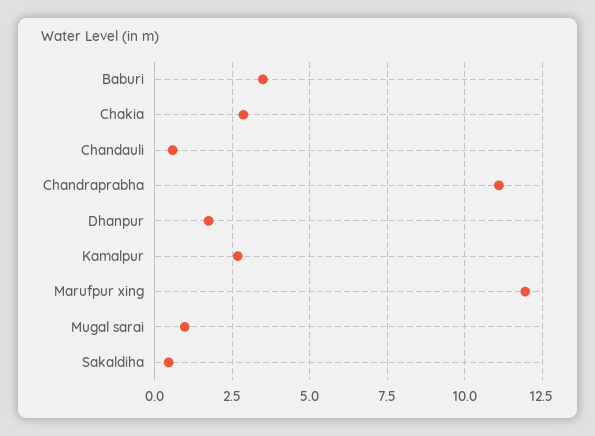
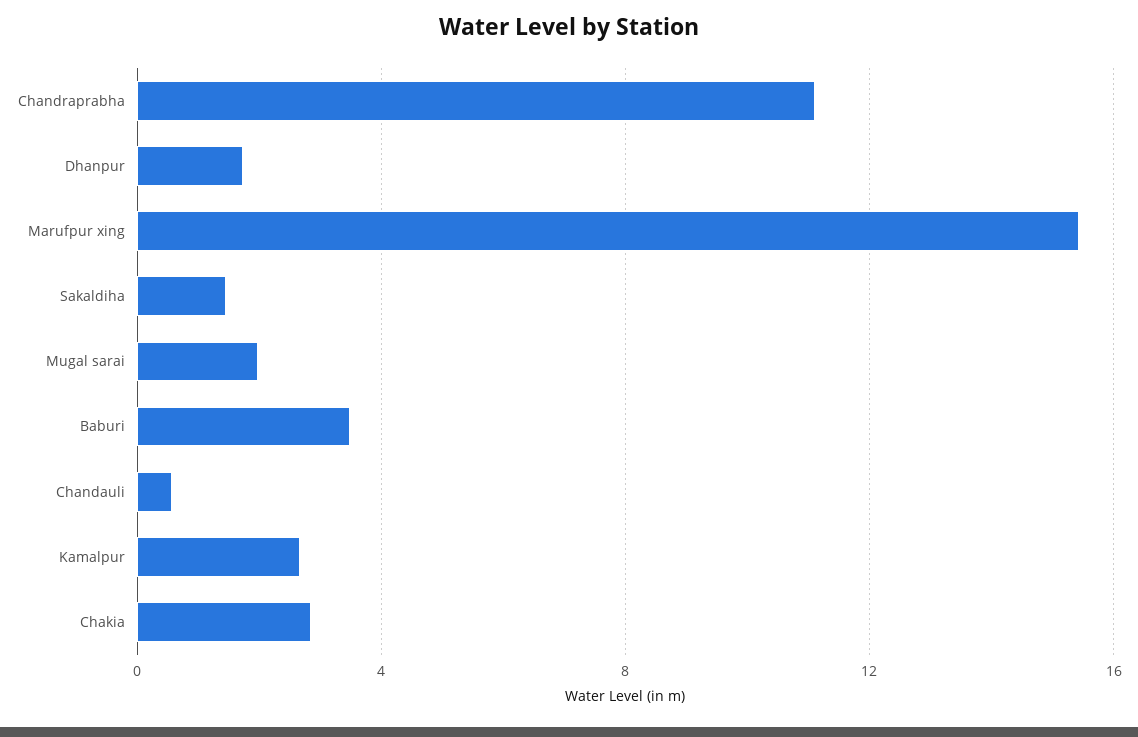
  {
    "Baburi": 3.5,
    "Chakia": 2.75,
    "Chandauli": 0.5,
    "Chandraprabha": 11,
    "Dhanpur": 1.75,
    "Kamalpur": 2.75,
-   "Marufpur xing": 12,
+   "Marufpur xing": 15.5,
-   "Mugal sarai": 1,
+   "Mugal sarai": 2,
-   "Sakaldiha": 0.5
+   "Sakaldiha": 1.5
  }

